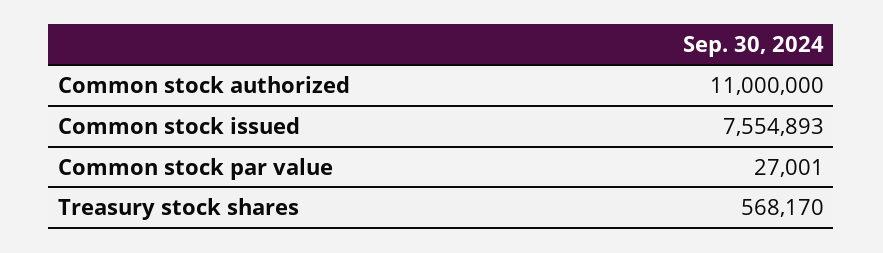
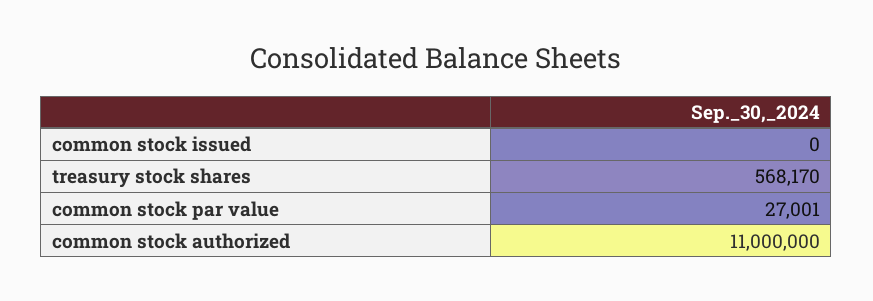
  {
    "Common stock authorized": 11000000,
-   "Common stock issued": 7554893,
+   "Common stock issued": 0,
    "Common stock par value": 27001,
    "Treasury stock shares": 568170
  }

